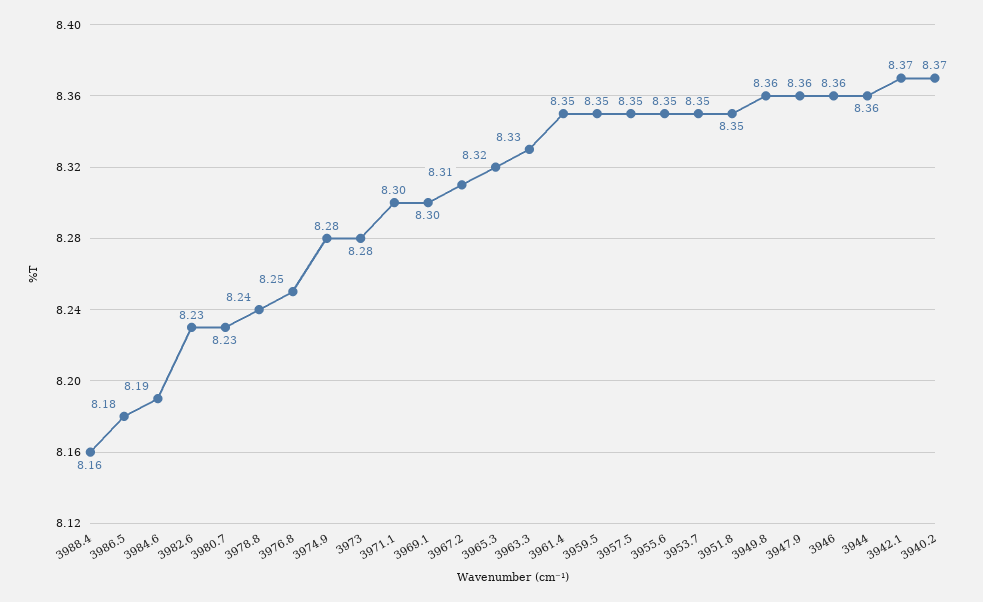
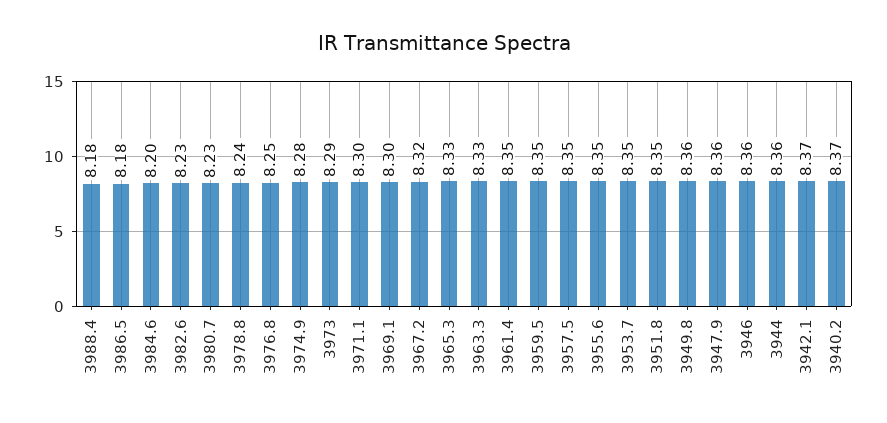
  {
-   "3988.4": 8.16,
+   "3988.4": 8.18,
    "3986.5": 8.18,
-   "3984.6": 8.19,
+   "3984.6": 8.2,
    "3982.6": 8.23,
    "3980.7": 8.23,
    "3978.8": 8.24,
    "3976.8": 8.25,
    "3974.9": 8.28,
-   "3973": 8.28,
+   "3973": 8.29,
    "3971.1": 8.3,
    "3969.1": 8.3,
-   "3967.2": 8.31,
+   "3967.2": 8.32,
-   "3965.3": 8.32,
+   "3965.3": 8.33,
    "3963.3": 8.33,
    "3961.4": 8.35,
    "3959.5": 8.35,
    "3957.5": 8.35,
    "3955.6": 8.35,
    "3953.7": 8.35,
    "3951.8": 8.35,
    "3949.8": 8.36,
    "3947.9": 8.36,
    "3946": 8.36,
    "3944": 8.36,
    "3942.1": 8.37,
    "3940.2": 8.37
  }

